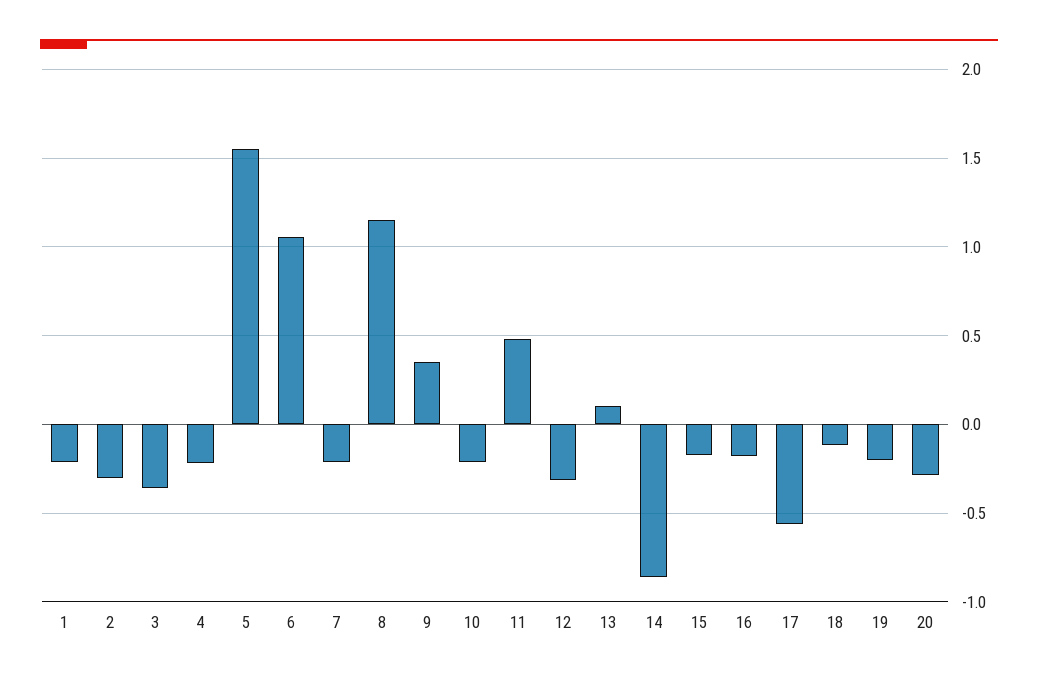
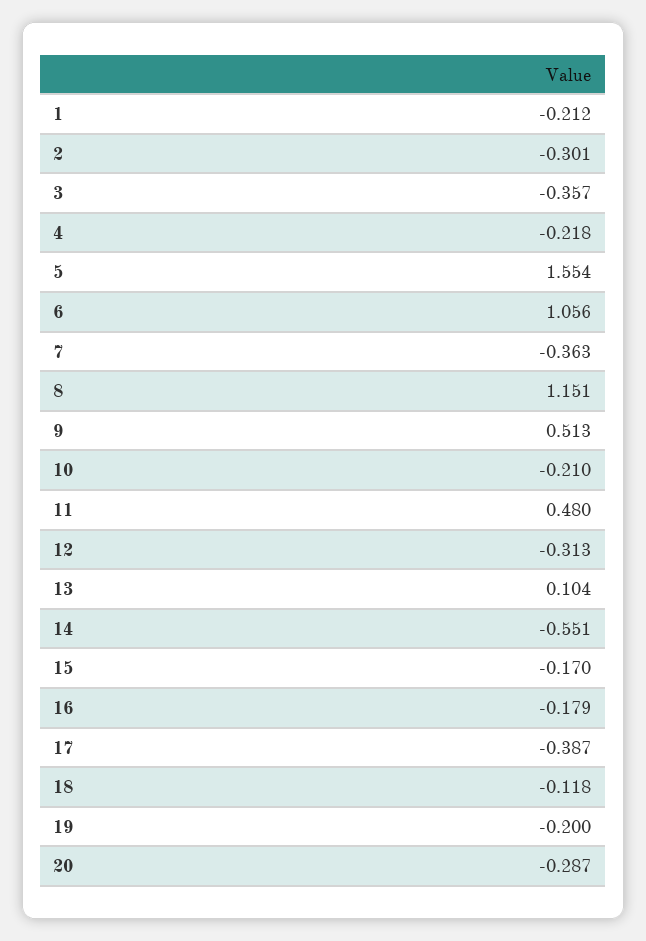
  {
    "1": -0.212,
    "2": -0.301,
    "3": -0.357,
    "4": -0.218,
    "5": 1.554,
    "6": 1.056,
-   "7": -0.2,
+   "7": -0.363,
    "8": 1.151,
-   "9": 0.35,
+   "9": 0.513,
    "10": -0.21,
    "11": 0.48,
    "12": -0.313,
    "13": 0.104,
-   "14": -0.85,
+   "14": -0.551,
    "15": -0.17,
    "16": -0.179,
-   "17": -0.55,
+   "17": -0.387,
    "18": -0.118,
    "19": -0.2,
    "20": -0.287
  }

